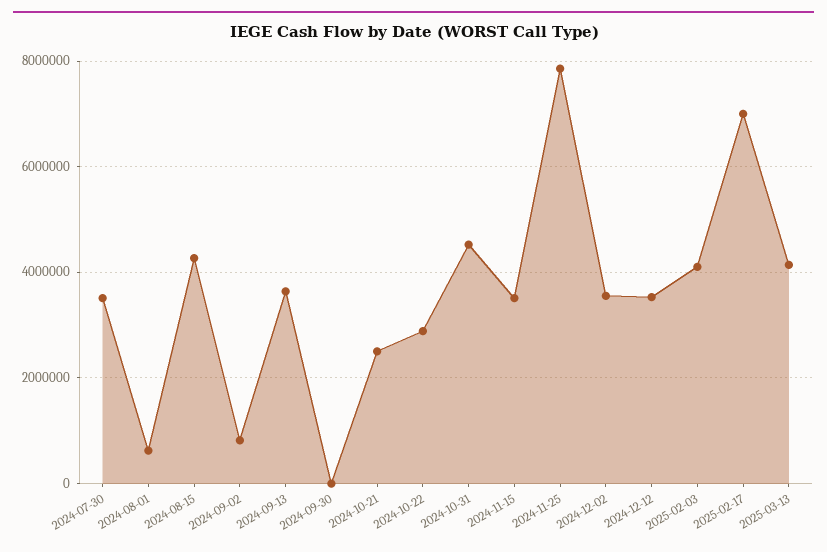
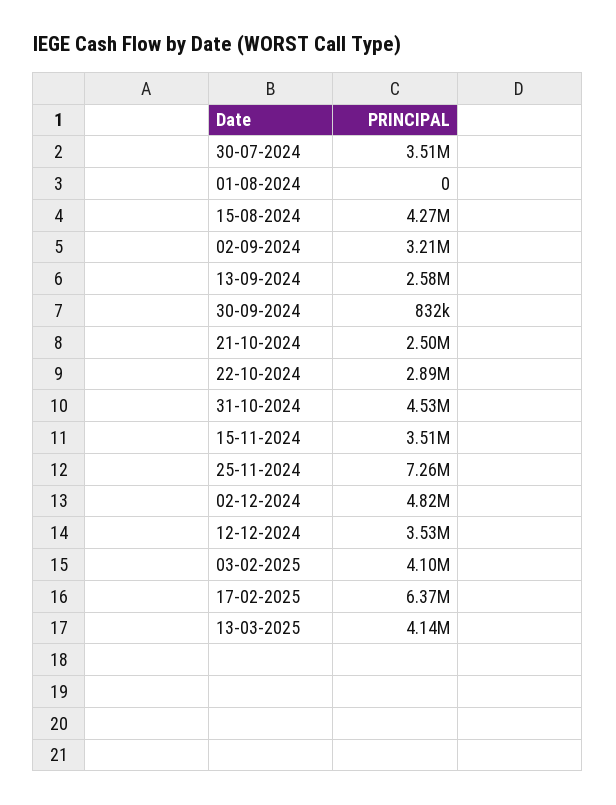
  {
    "2024-07-30": 3510000,
-   "2024-08-01": 600000,
+   "2024-08-01": 0,
    "2024-08-15": 4270000,
-   "2024-09-02": 800000,
+   "2024-09-02": 3210000,
-   "2024-09-13": 3600000,
+   "2024-09-13": 2580000,
-   "2024-09-30": 0,
+   "2024-09-30": 832000,
    "2024-10-21": 2500000,
    "2024-10-22": 2890000,
    "2024-10-31": 4530000,
    "2024-11-15": 3510000,
-   "2024-11-25": 7800000,
+   "2024-11-25": 7260000,
-   "2024-12-02": 3600000,
+   "2024-12-02": 4820000,
    "2024-12-12": 3530000,
    "2025-02-03": 4100000,
-   "2025-02-17": 7000000,
+   "2025-02-17": 6370000,
    "2025-03-13": 4140000
  }

